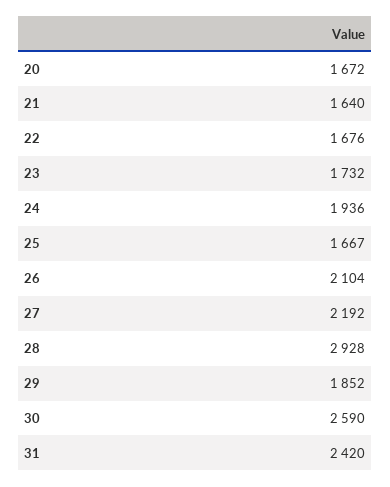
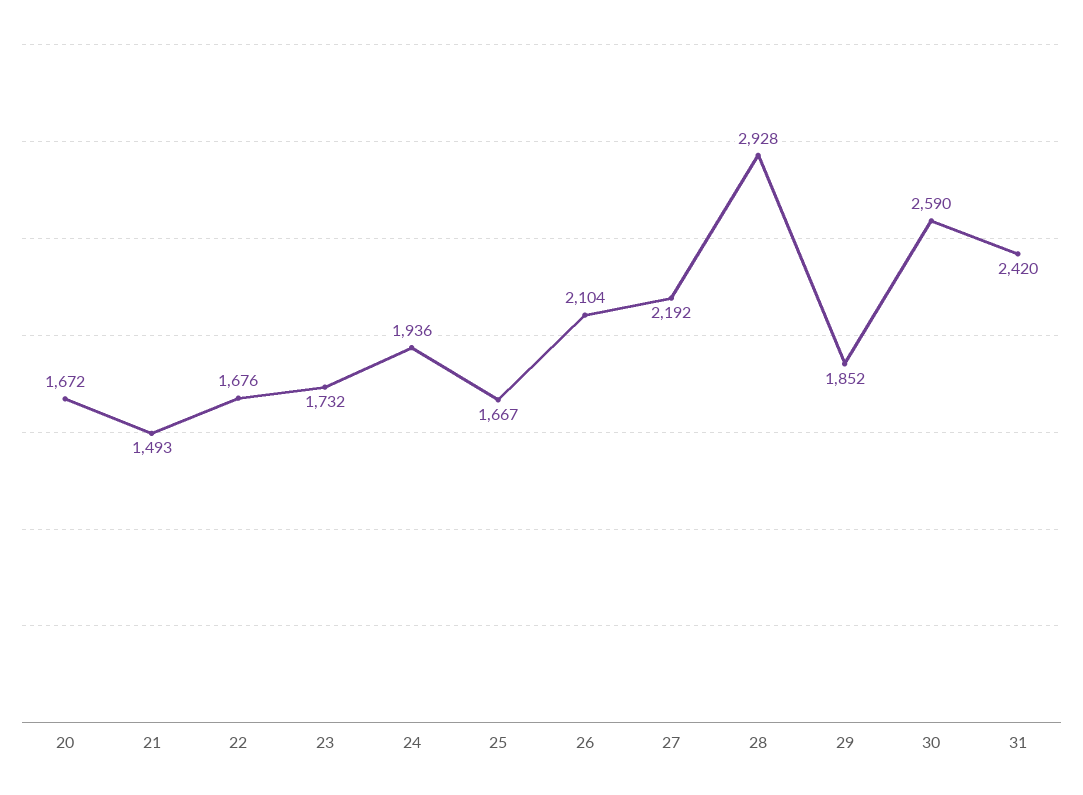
  {
    "20": 1672,
-   "21": 1640,
+   "21": 1493,
    "22": 1676,
    "23": 1732,
    "24": 1936,
    "25": 1667,
    "26": 2104,
    "27": 2192,
    "28": 2928,
    "29": 1852,
    "30": 2590,
    "31": 2420
  }

